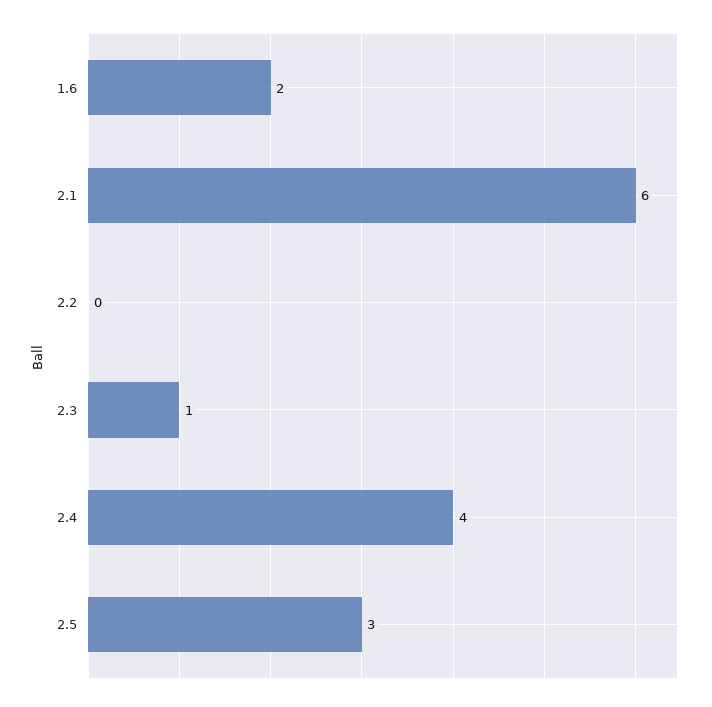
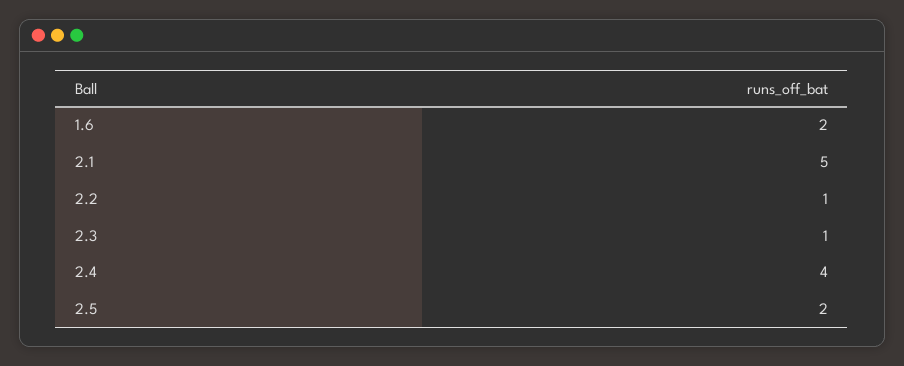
  {
    "1.6": 2,
-   "2.1": 6,
+   "2.1": 5,
-   "2.2": 0,
+   "2.2": 1,
    "2.3": 1,
    "2.4": 4,
-   "2.5": 3
+   "2.5": 2
  }

